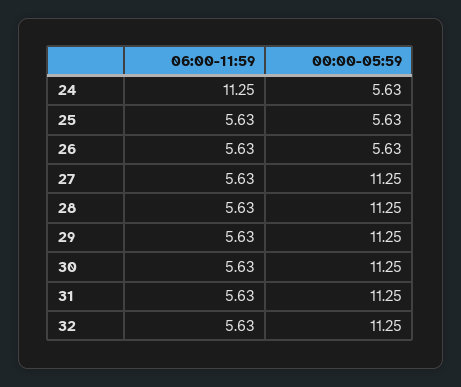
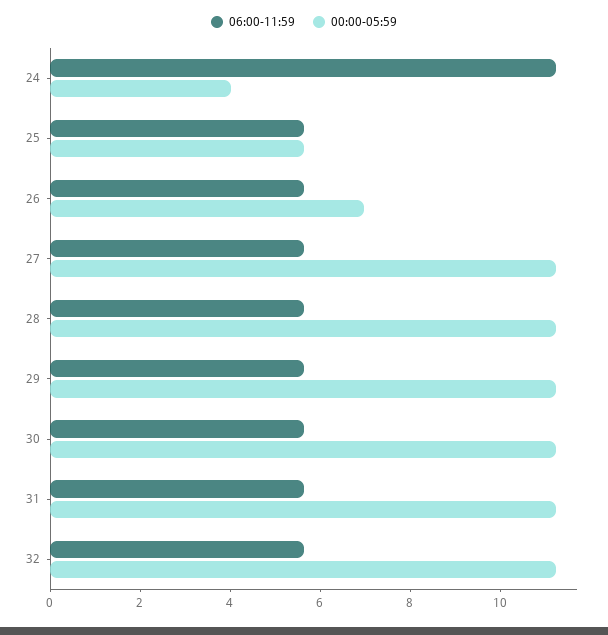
  {
    "06:00-11:59": {
      "24": 11.25,
      "25": 5.63,
      "26": 5.63,
      "27": 5.63,
      "28": 5.63,
      "29": 5.63,
      "30": 5.63,
      "31": 5.63,
      "32": 5.63
    },
    "00:00-05:59": {
-     "24": 5.63,
+     "24": 4,
      "25": 5.63,
-     "26": 5.63,
+     "26": 7,
      "27": 11.25,
      "28": 11.25,
      "29": 11.25,
      "30": 11.25,
      "31": 11.25,
      "32": 11.25
    }
  }

